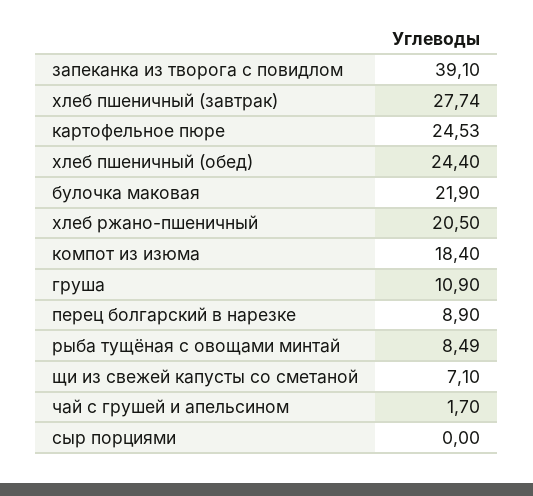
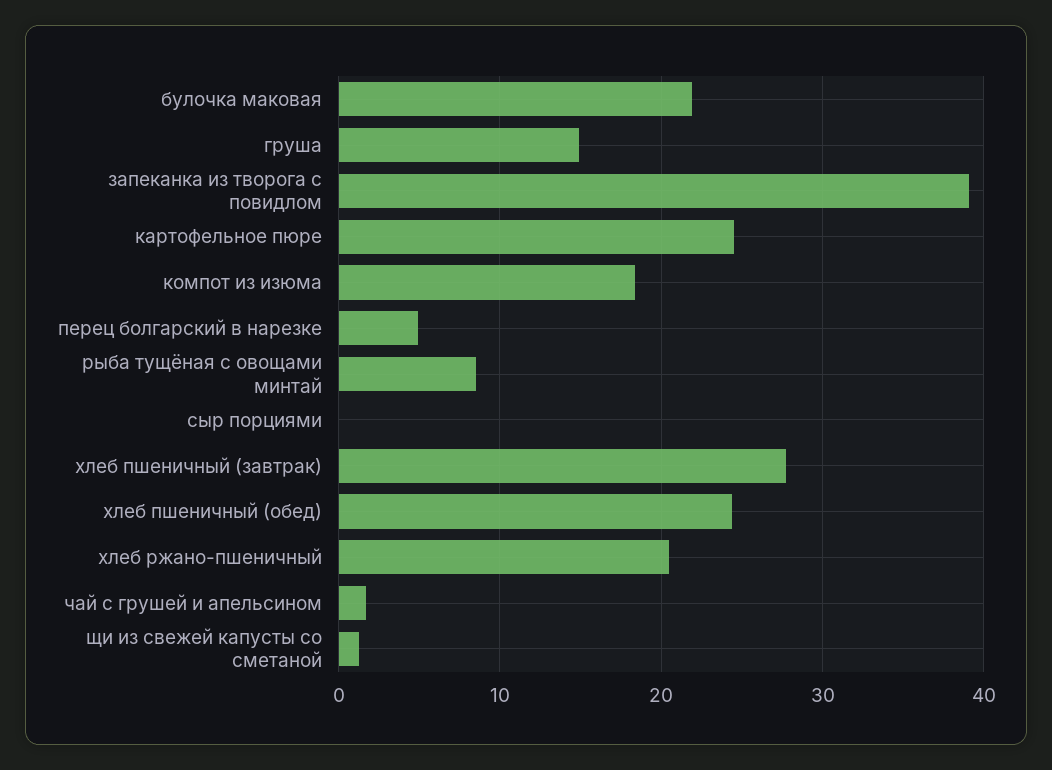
  {
    "запеканка из творога с повидлом": 39.1,
    "хлеб пшеничный (завтрак)": 27.74,
    "картофельное пюре": 24.53,
    "хлеб пшеничный (обед)": 24.4,
    "булочка маковая": 21.9,
    "хлеб ржано-пшеничный": 20.5,
    "компот из изюма": 18.4,
-   "груша": 10.9,
+   "груша": 15,
-   "перец болгарский в нарезке": 8.9,
+   "перец болгарский в нарезке": 5,
    "рыба тущёная с овощами минтай": 8.49,
-   "щи из свежей капусты со сметаной": 7.1,
+   "щи из свежей капусты со сметаной": 1,
    "чай с грушей и апельсином": 1.7,
    "сыр порциями": 0
  }

